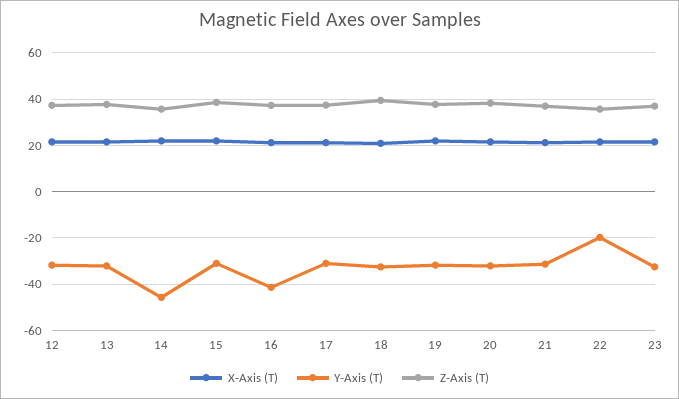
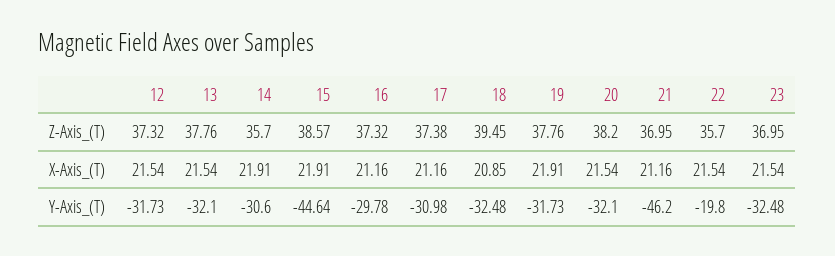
  {
    "X-Axis (T)": {
      "12": 21.54,
      "13": 21.54,
      "14": 21.91,
      "15": 21.91,
      "16": 21.16,
      "17": 21.16,
      "18": 20.85,
      "19": 21.91,
      "20": 21.54,
      "21": 21.16,
      "22": 21.54,
      "23": 21.54
    },
    "Y-Axis (T)": {
      "12": -31.73,
      "13": -32.1,
-     "14": -45,
+     "14": -30.6,
-     "15": -30,
+     "15": -44.64,
-     "16": -40,
+     "16": -29.78,
      "17": -30.98,
      "18": -32.48,
      "19": -31.73,
      "20": -32.1,
-     "21": -30,
+     "21": -46.2,
      "22": -19.8,
      "23": -32.48
    },
    "Z-Axis (T)": {
      "12": 37.32,
      "13": 37.76,
      "14": 35.7,
      "15": 38.57,
      "16": 37.32,
      "17": 37.38,
      "18": 39.45,
      "19": 37.76,
      "20": 38.2,
      "21": 36.95,
      "22": 35.7,
      "23": 36.95
    }
  }

